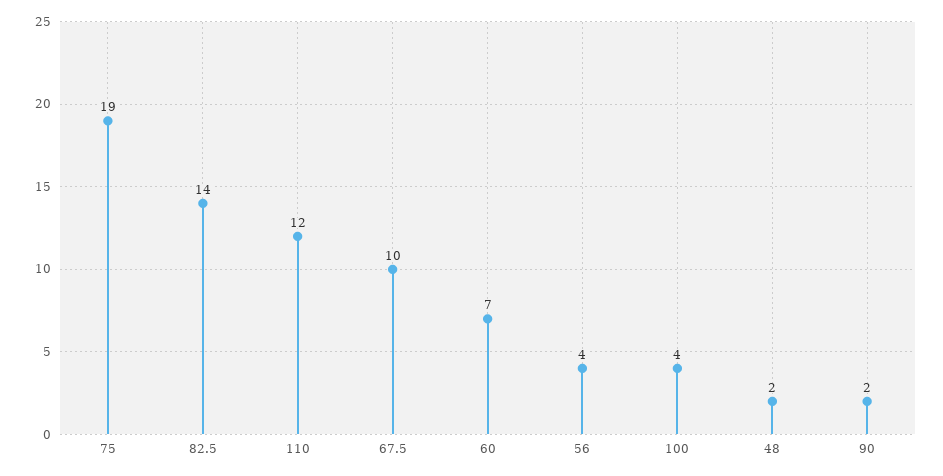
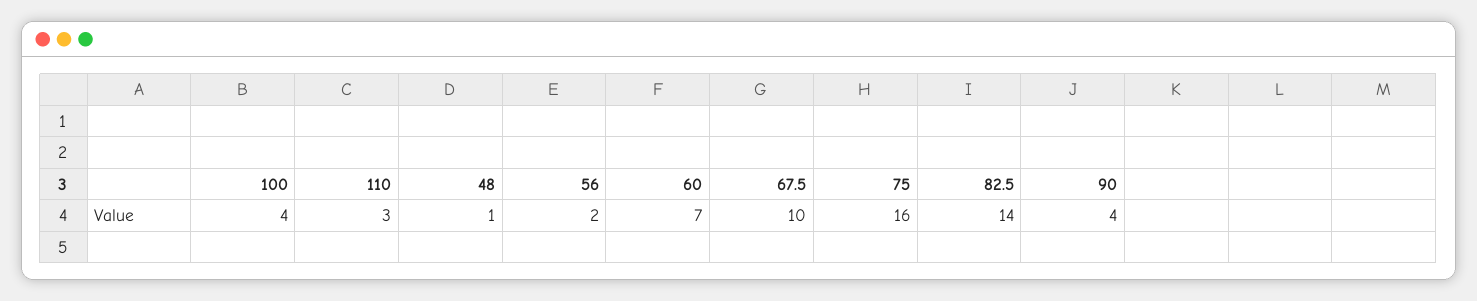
  {
-   "75": 19,
+   "75": 16,
    "82.5": 14,
-   "110": 12,
+   "110": 3,
    "67.5": 10,
    "60": 7,
-   "56": 4,
+   "56": 2,
    "100": 4,
-   "48": 2,
+   "48": 1,
-   "90": 2
+   "90": 4
  }

